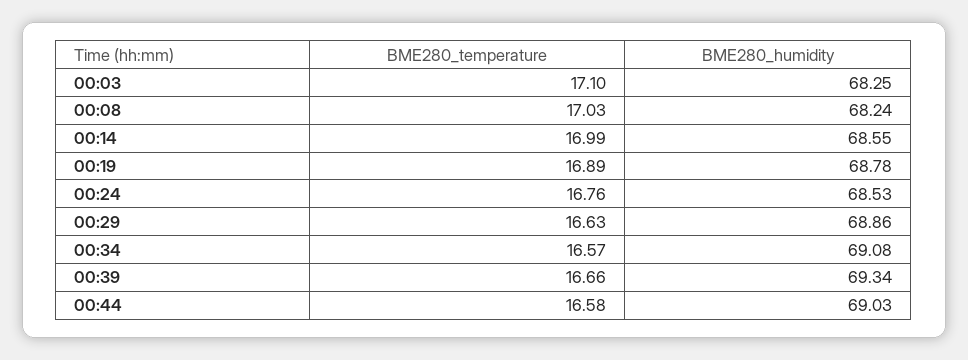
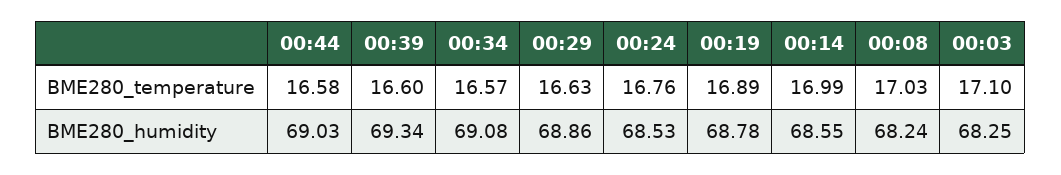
  {
    "BME280_temperature": {
      "00:03": 17.1,
      "00:08": 17.03,
      "00:14": 16.99,
      "00:19": 16.89,
      "00:24": 16.76,
      "00:29": 16.63,
      "00:34": 16.57,
-     "00:39": 16.66,
+     "00:39": 16.6,
      "00:44": 16.58
    },
    "BME280_humidity": {
      "00:03": 68.25,
      "00:08": 68.24,
      "00:14": 68.55,
      "00:19": 68.78,
      "00:24": 68.53,
      "00:29": 68.86,
      "00:34": 69.08,
      "00:39": 69.34,
      "00:44": 69.03
    }
  }

